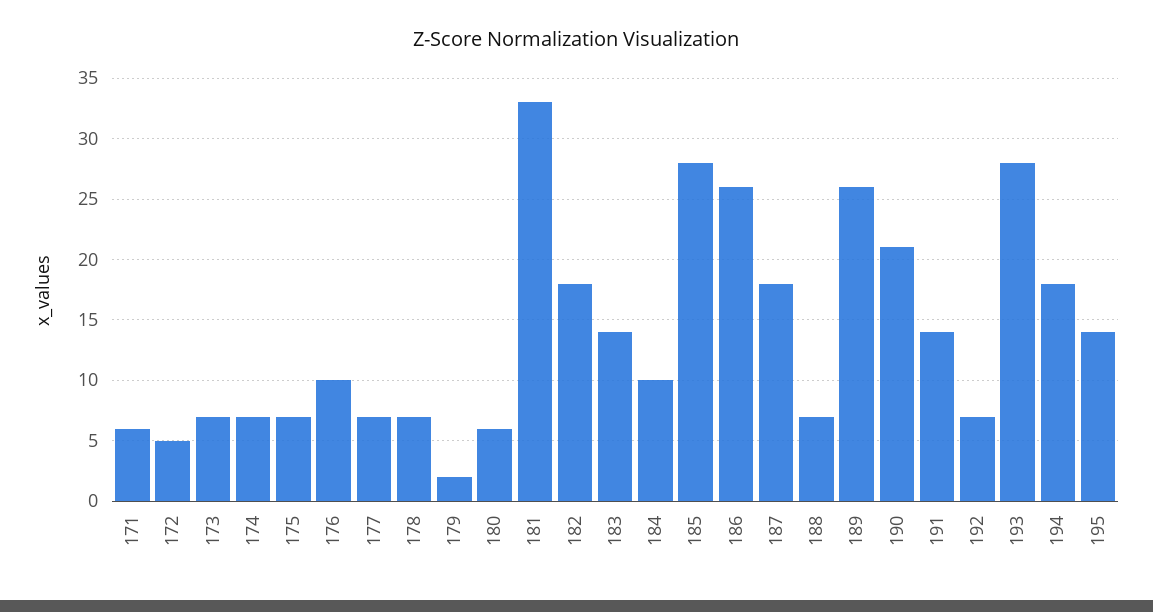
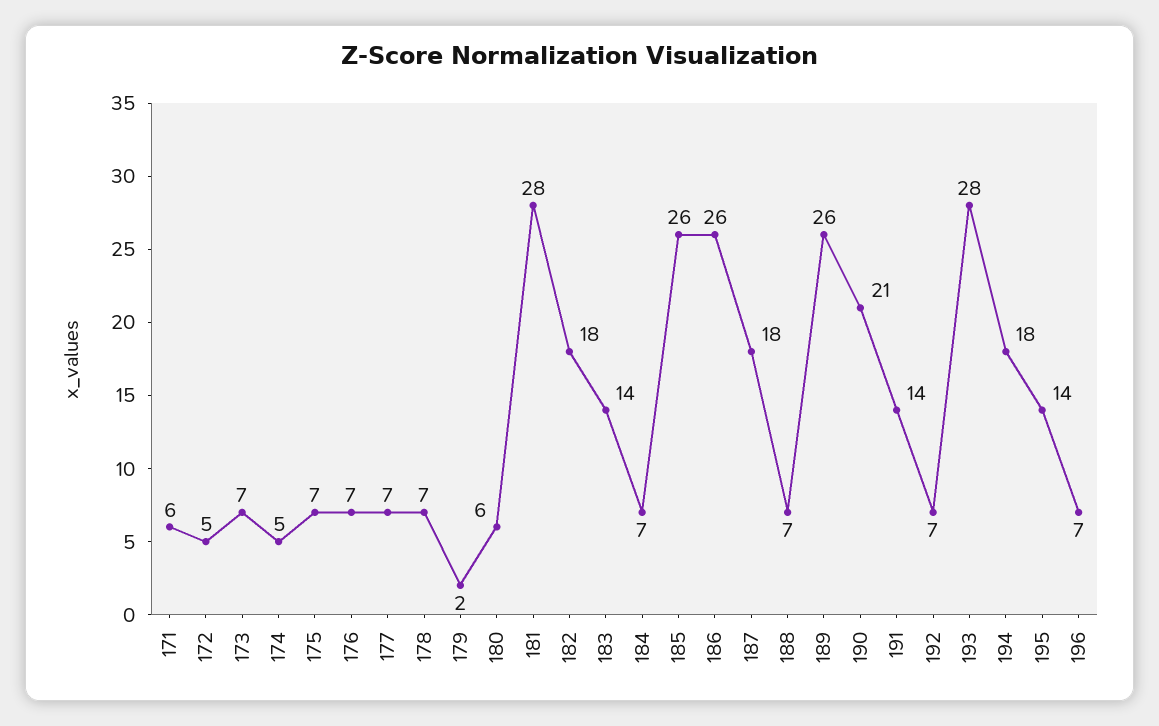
  {
    "171": 6,
    "172": 5,
    "173": 7,
-   "174": 7,
+   "174": 5,
    "175": 7,
-   "176": 10,
+   "176": 7,
    "177": 7,
    "178": 7,
    "179": 2,
    "180": 6,
-   "181": 33,
+   "181": 28,
    "182": 18,
    "183": 14,
-   "184": 10,
+   "184": 7,
-   "185": 28,
+   "185": 26,
    "186": 26,
    "187": 18,
    "188": 7,
    "189": 26,
    "190": 21,
    "191": 14,
    "192": 7,
    "193": 28,
    "194": 18,
-   "195": 14
+   "195": 14,
+   "196": 7
  }

